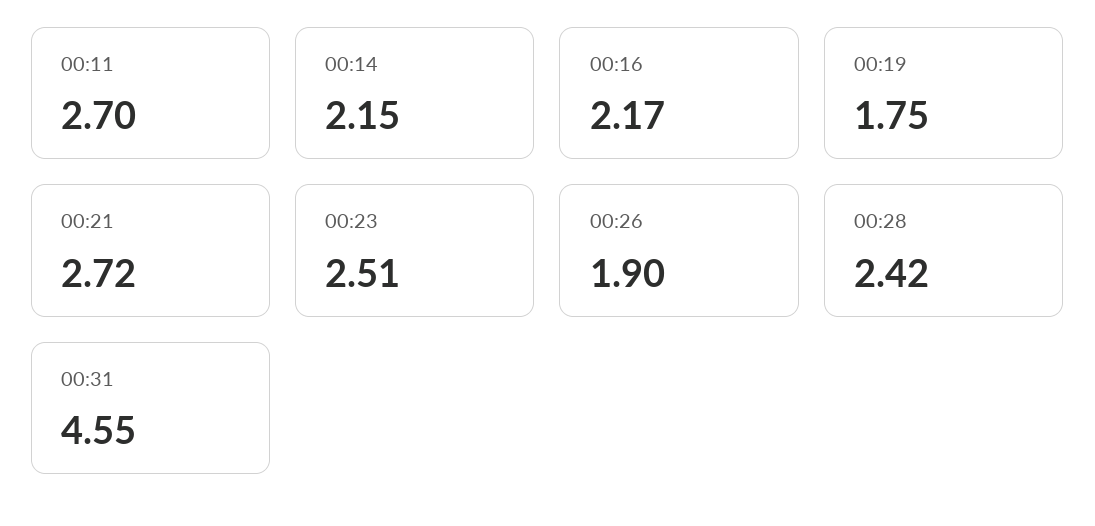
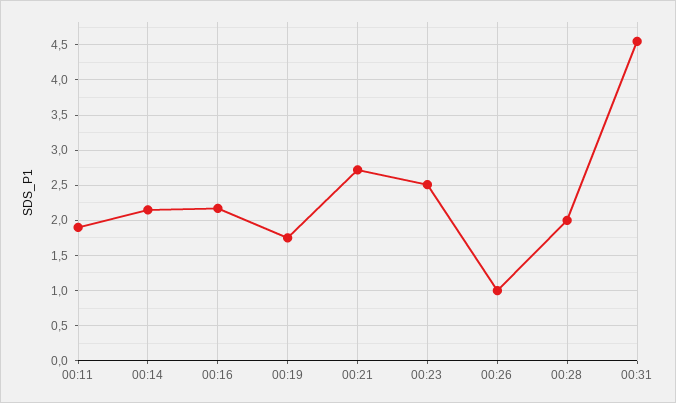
  {
-   "00:11": 2.7,
+   "00:11": 1.9,
    "00:14": 2.15,
    "00:16": 2.17,
    "00:19": 1.75,
    "00:21": 2.72,
    "00:23": 2.51,
-   "00:26": 1.9,
+   "00:26": 1,
-   "00:28": 2.42,
+   "00:28": 2,
    "00:31": 4.55
  }

